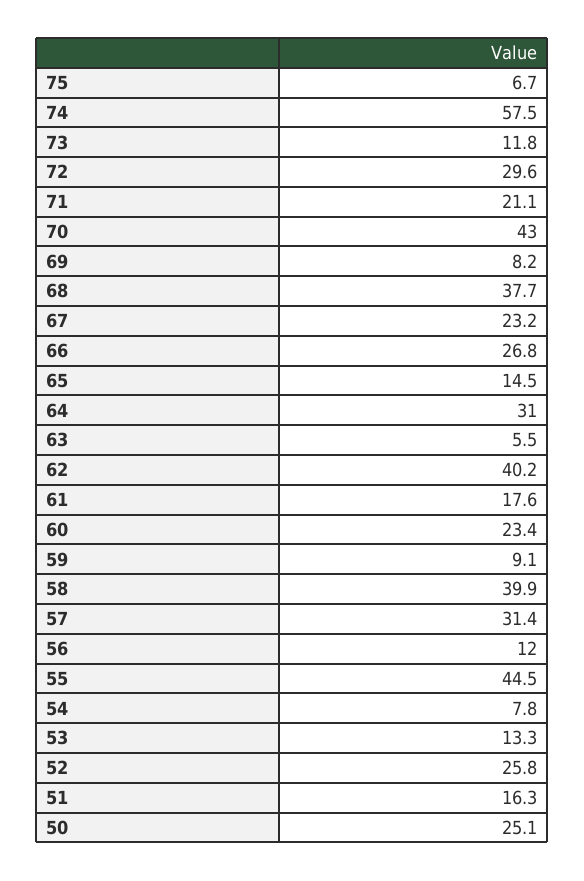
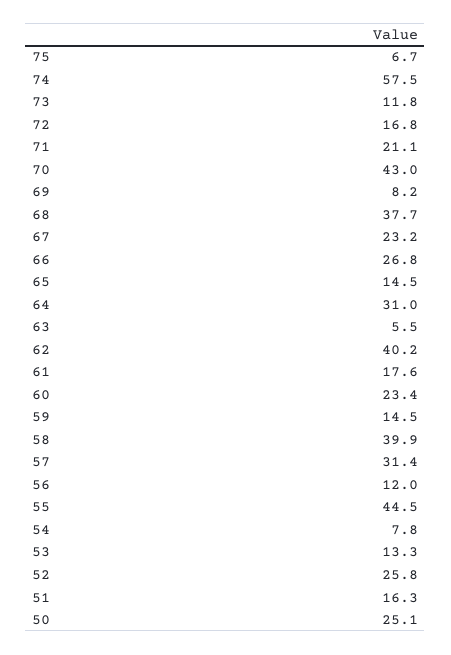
  {
    "75": 6.7,
    "74": 57.5,
    "73": 11.8,
-   "72": 29.6,
+   "72": 16.8,
    "71": 21.1,
    "70": 43,
    "69": 8.2,
    "68": 37.7,
    "67": 23.2,
    "66": 26.8,
    "65": 14.5,
    "64": 31,
    "63": 5.5,
    "62": 40.2,
    "61": 17.6,
    "60": 23.4,
-   "59": 9.1,
+   "59": 14.5,
    "58": 39.9,
    "57": 31.4,
    "56": 12,
    "55": 44.5,
    "54": 7.8,
    "53": 13.3,
    "52": 25.8,
    "51": 16.3,
    "50": 25.1
  }

